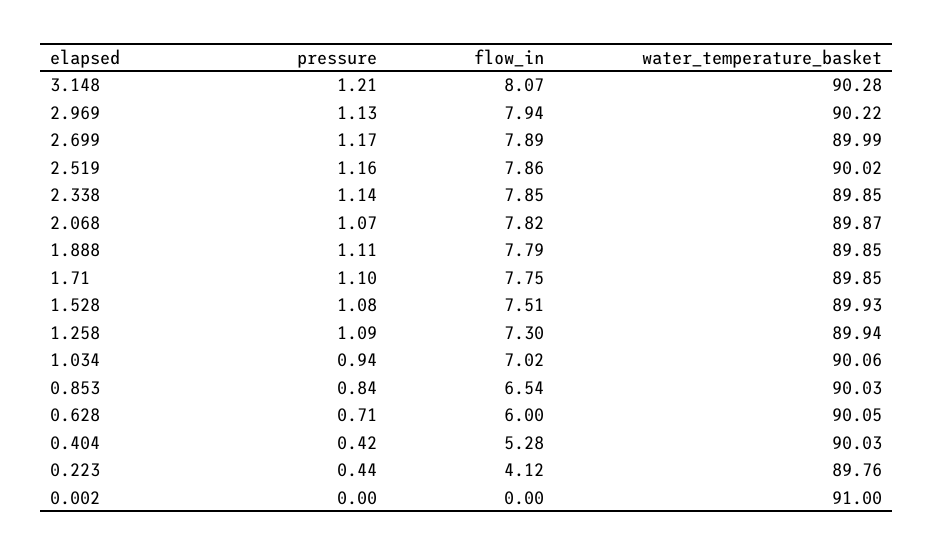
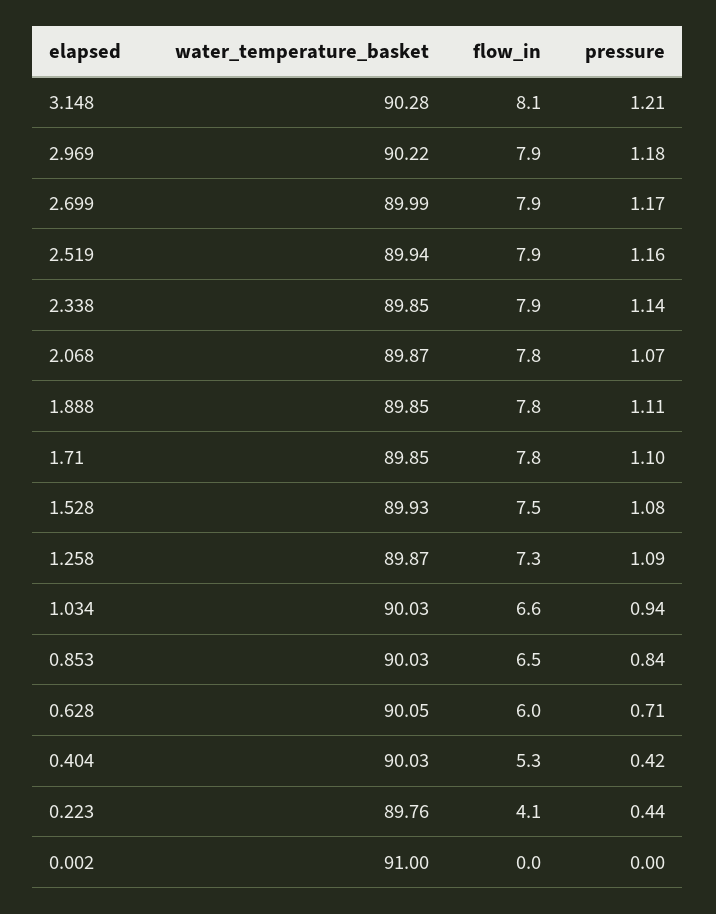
  {
    "pressure": {
      "3.148": 1.21,
-     "2.969": 1.13,
+     "2.969": 1.18,
      "2.699": 1.17,
      "2.519": 1.16,
      "2.338": 1.14,
      "2.068": 1.07,
      "1.888": 1.11,
      "1.71": 1.1,
      "1.528": 1.08,
      "1.258": 1.09,
      "1.034": 0.94,
      "0.853": 0.84,
      "0.628": 0.71,
      "0.404": 0.42,
      "0.223": 0.44,
      "0.002": 0
    },
    "flow_in": {
      "3.148": 8.07,
      "2.969": 7.94,
      "2.699": 7.89,
      "2.519": 7.86,
      "2.338": 7.85,
      "2.068": 7.82,
      "1.888": 7.79,
      "1.71": 7.75,
      "1.528": 7.51,
      "1.258": 7.3,
-     "1.034": 7.02,
+     "1.034": 6.6,
      "0.853": 6.54,
      "0.628": 6,
      "0.404": 5.28,
      "0.223": 4.12,
      "0.002": 0
    },
    "water_temperature_basket": {
      "3.148": 90.28,
      "2.969": 90.22,
      "2.699": 89.99,
-     "2.519": 90.02,
+     "2.519": 89.94,
      "2.338": 89.85,
      "2.068": 89.87,
      "1.888": 89.85,
      "1.71": 89.85,
      "1.528": 89.93,
-     "1.258": 89.94,
+     "1.258": 89.87,
-     "1.034": 90.06,
+     "1.034": 90.03,
      "0.853": 90.03,
      "0.628": 90.05,
      "0.404": 90.03,
      "0.223": 89.76,
      "0.002": 91
    }
  }

